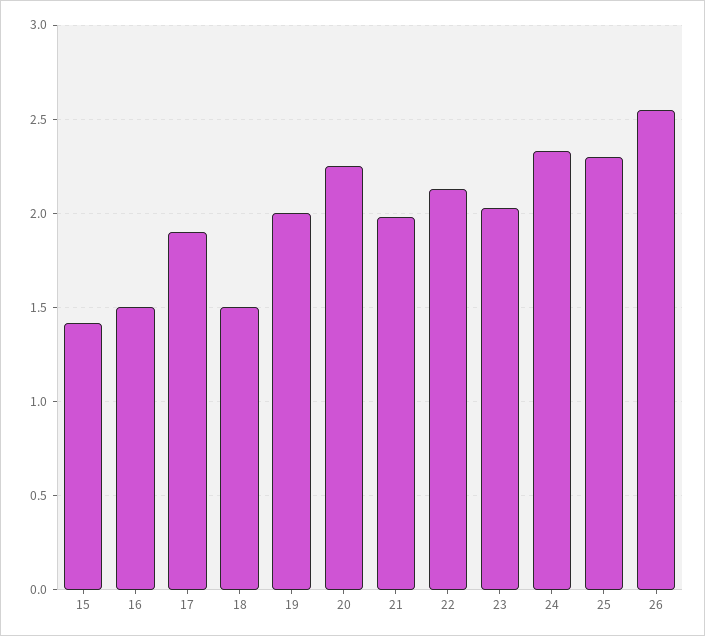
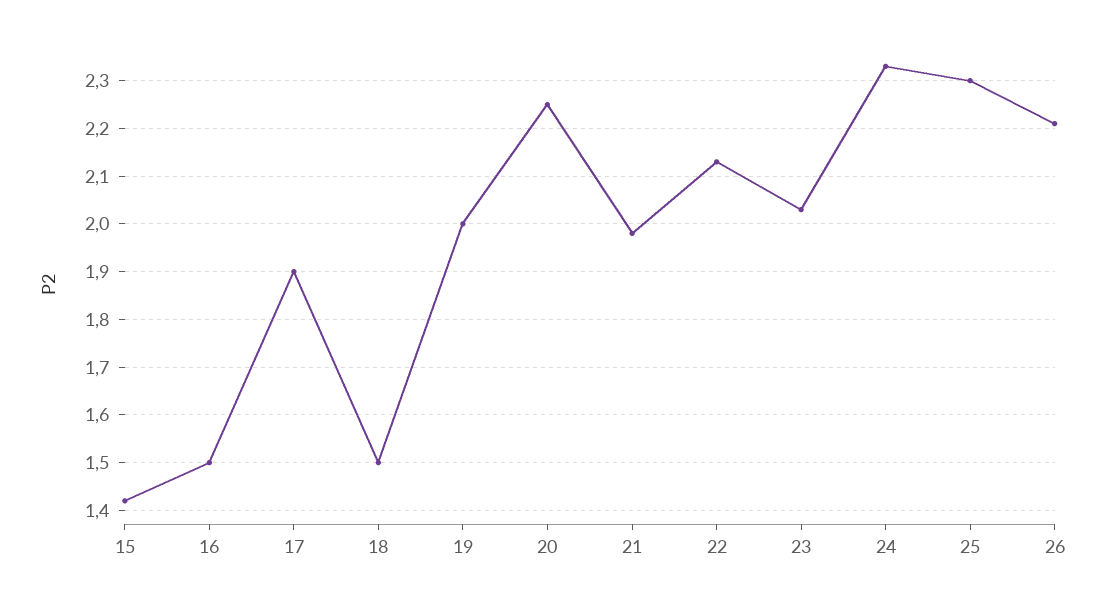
  {
    "15": 1.4,
    "16": 1.5,
    "17": 1.9,
    "18": 1.5,
    "19": 2,
    "20": 2.25,
    "21": 2,
    "22": 2.15,
    "23": 2.05,
    "24": 2.35,
    "25": 2.3,
-   "26": 2.55
+   "26": 2.2
  }

